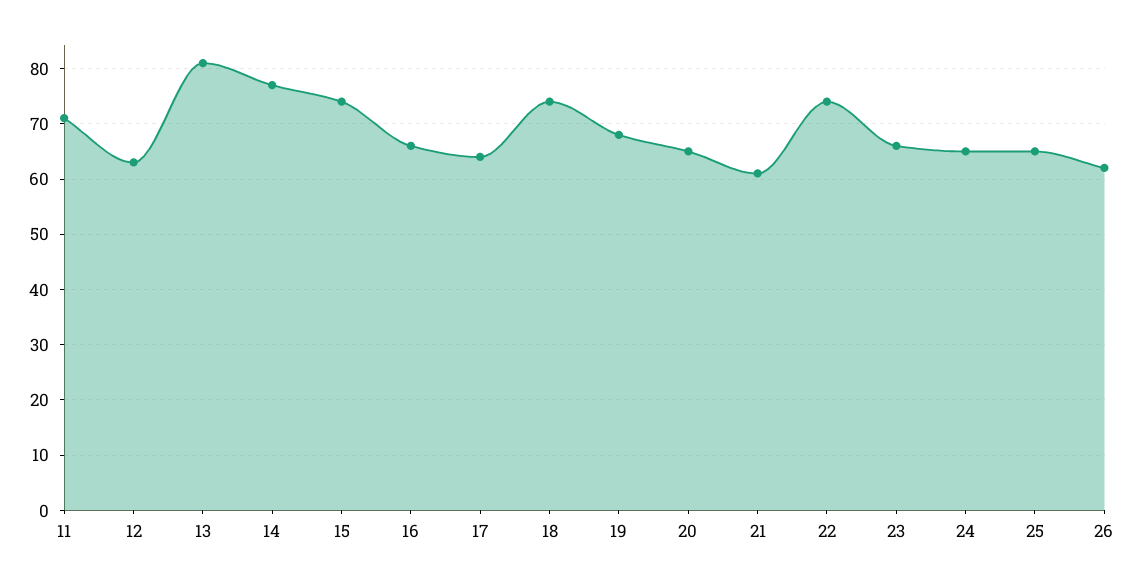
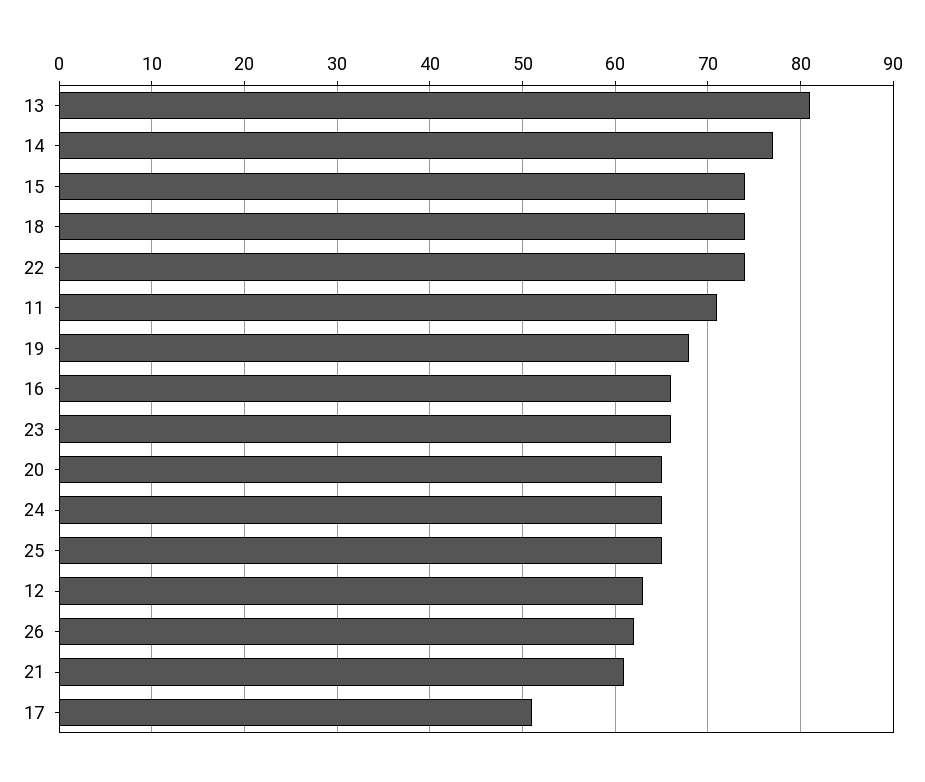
  {
    "11": 71,
    "12": 63,
    "13": 81,
    "14": 77,
    "15": 74,
    "16": 66,
-   "17": 65,
+   "17": 51,
    "18": 74,
    "19": 68,
    "20": 65,
    "21": 61,
    "22": 74,
    "23": 66,
    "24": 65,
    "25": 65,
    "26": 62
  }

